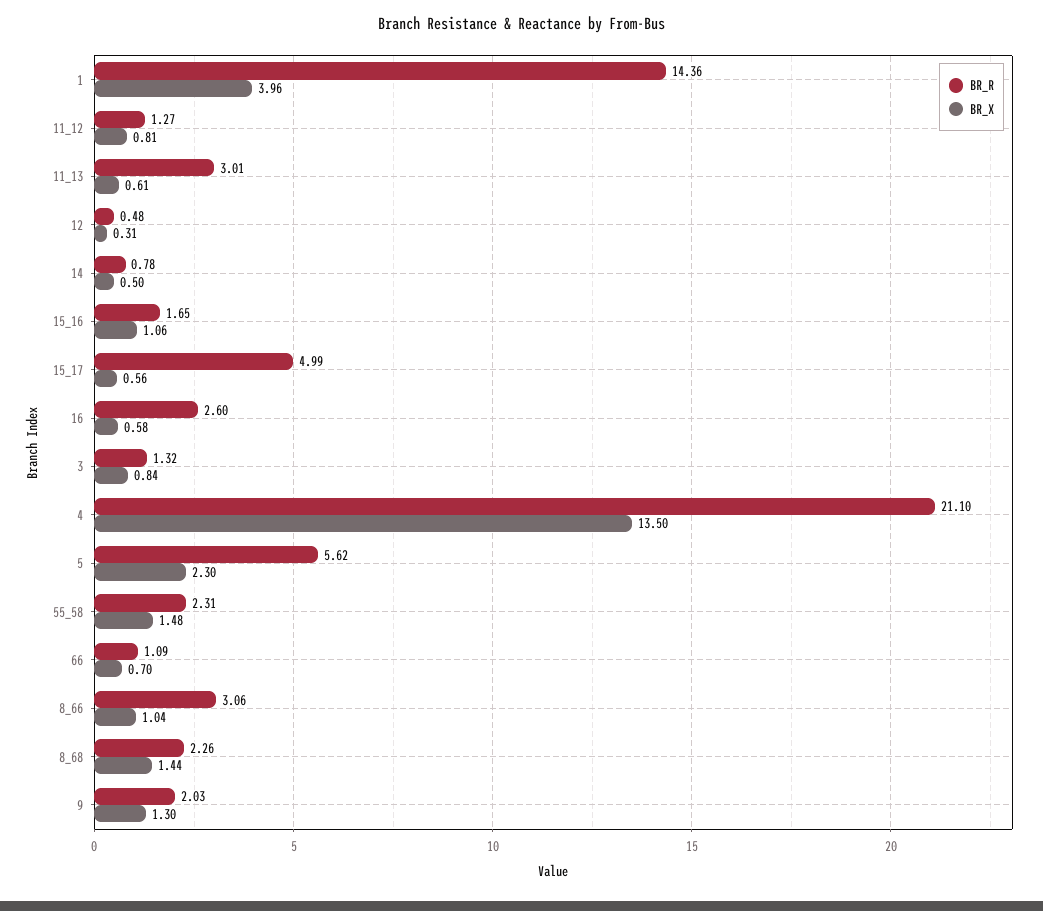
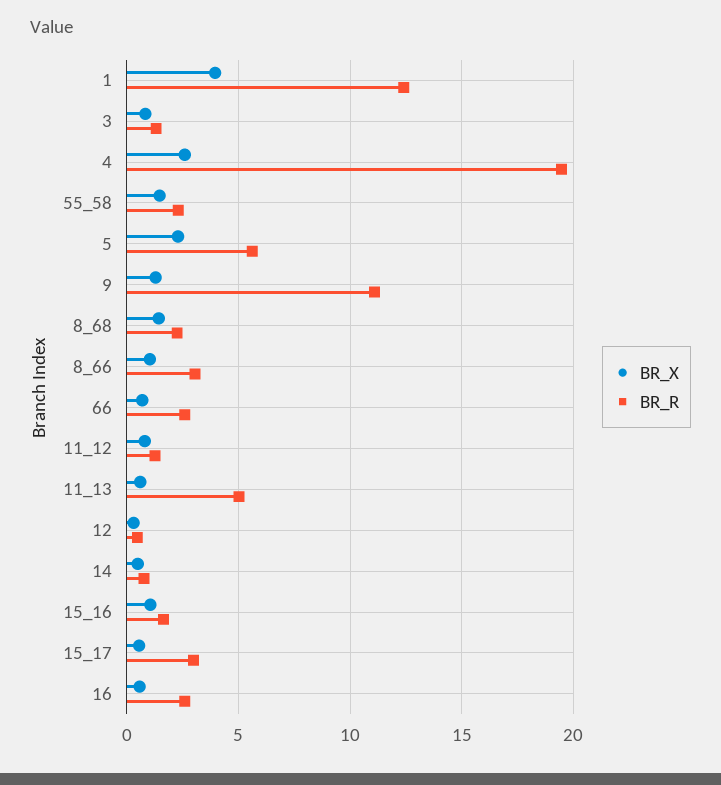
  {
    "BR_R": {
-     "1": 14.36,
+     "1": 12.5,
      "11_12": 1.27,
-     "11_13": 3.01,
+     "11_13": 5,
      "12": 0.48,
      "14": 0.78,
      "15_16": 1.65,
-     "15_17": 4.99,
+     "15_17": 3,
      "16": 2.6,
      "3": 1.32,
-     "4": 21.1,
+     "4": 19.5,
      "5": 5.62,
      "55_58": 2.31,
-     "66": 1.09,
+     "66": 2.5,
      "8_66": 3.06,
      "8_68": 2.26,
-     "9": 2.03
+     "9": 11
    },
    "BR_X": {
      "1": 3.96,
      "11_12": 0.81,
      "11_13": 0.61,
      "12": 0.31,
      "14": 0.5,
      "15_16": 1.06,
      "15_17": 0.56,
      "16": 0.58,
      "3": 0.84,
-     "4": 13.5,
+     "4": 2.5,
      "5": 2.3,
      "55_58": 1.48,
      "66": 0.7,
      "8_66": 1.04,
      "8_68": 1.44,
      "9": 1.3
    }
  }

